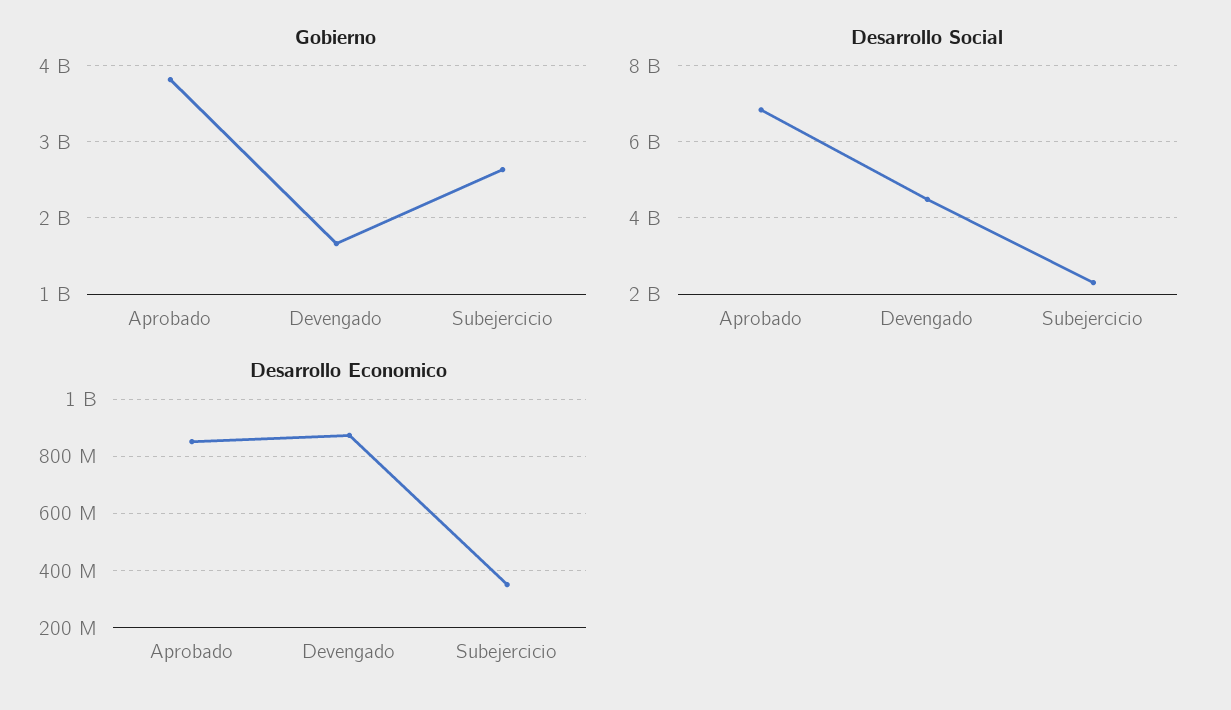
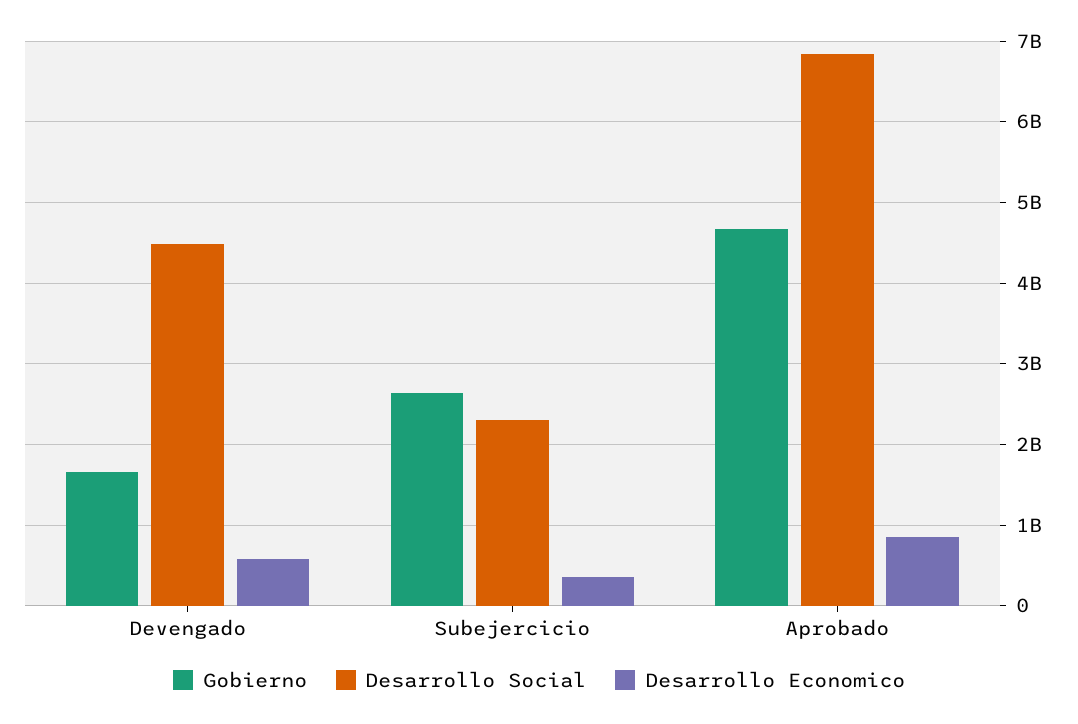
  {
    "Gobierno": {
-     "Aprobado": 3800000000,
+     "Aprobado": 4700000000,
      "Devengado": 1700000000,
      "Subejercicio": 2600000000
    },
    "Desarrollo Social": {
      "Aprobado": 6800000000,
      "Devengado": 4500000000,
      "Subejercicio": 2300000000
    },
    "Desarrollo Economico": {
      "Aprobado": 850000000,
-     "Devengado": 875000000,
+     "Devengado": 600000000,
      "Subejercicio": 350000000
    }
  }

